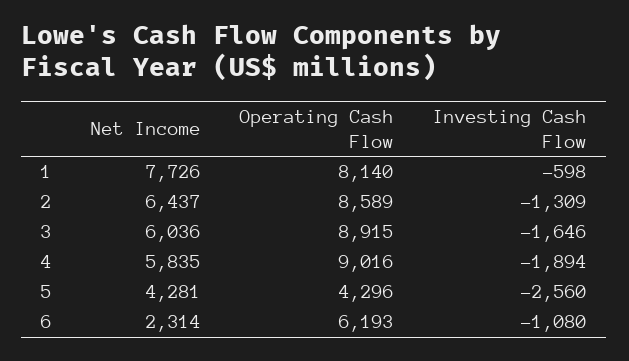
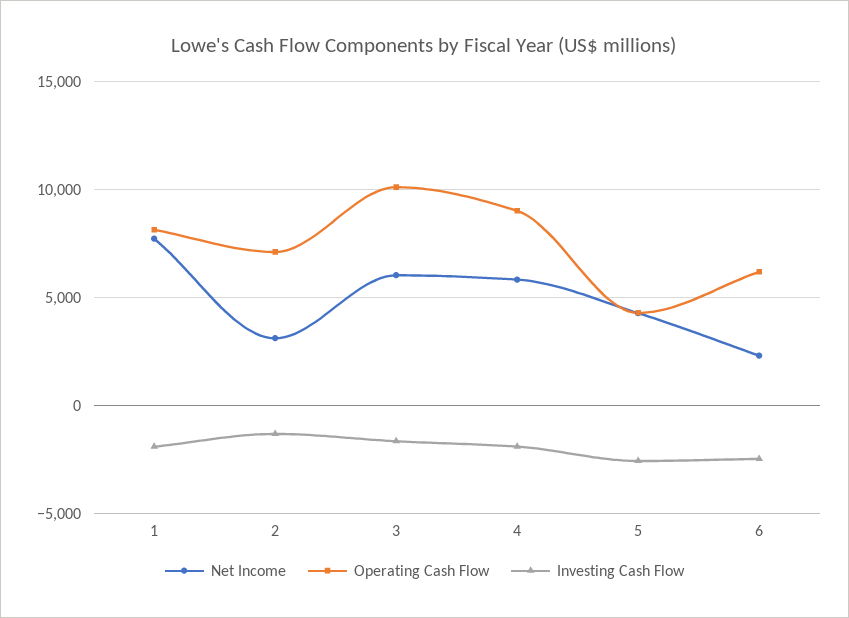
  {
    "Net Income": {
      "1": 7726,
-     "2": 6437,
+     "2": 3000,
      "3": 6036,
      "4": 5835,
      "5": 4281,
      "6": 2314
    },
    "Operating Cash Flow": {
      "1": 8140,
-     "2": 8589,
+     "2": 7000,
-     "3": 8915,
+     "3": 10000,
      "4": 9016,
      "5": 4296,
      "6": 6193
    },
    "Investing Cash Flow": {
-     "1": -598,
+     "1": -2000,
      "2": -1309,
      "3": -1646,
      "4": -1894,
      "5": -2560,
-     "6": -1080
+     "6": -2500
    }
  }

